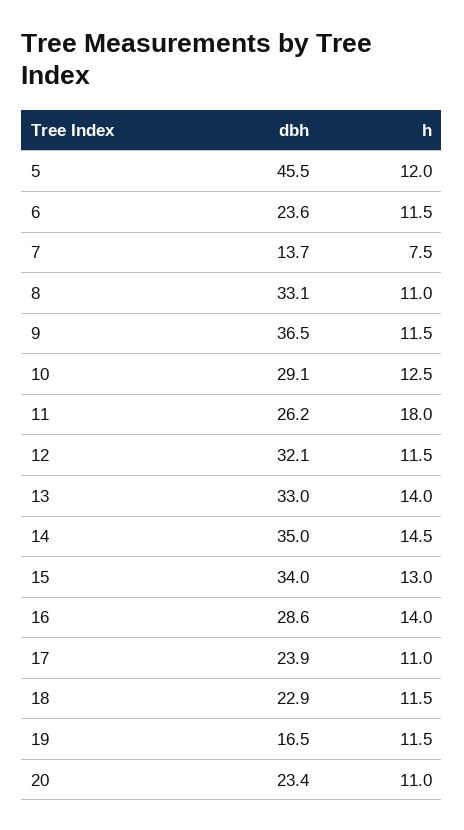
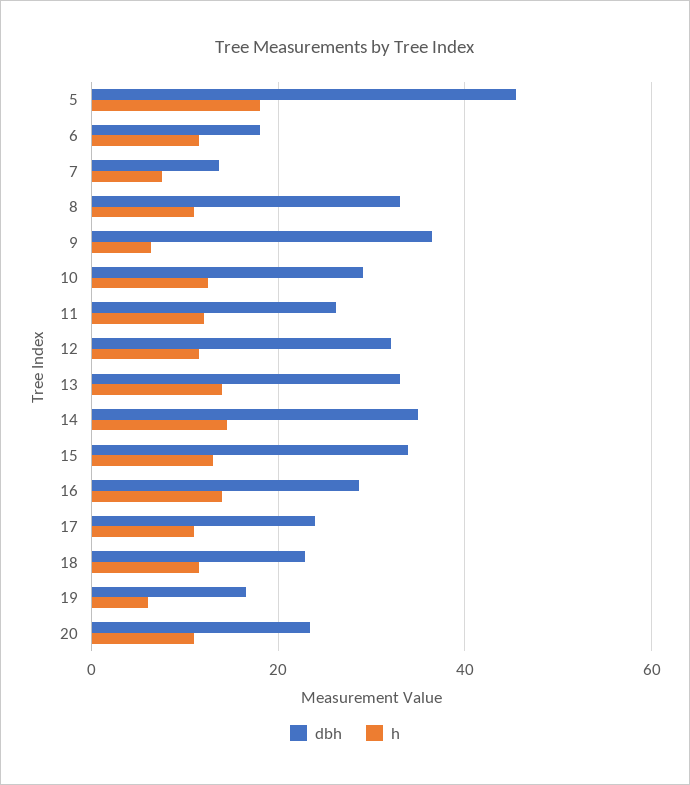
  {
    "dbh": {
      "5": 45.5,
-     "6": 23.6,
+     "6": 18,
      "7": 13.7,
      "8": 33.1,
      "9": 36.5,
      "10": 29.1,
      "11": 26.2,
      "12": 32.1,
      "13": 33,
      "14": 35,
      "15": 34,
      "16": 28.6,
      "17": 23.9,
      "18": 22.9,
      "19": 16.5,
      "20": 23.4
    },
    "h": {
-     "5": 12,
+     "5": 18,
      "6": 11.5,
      "7": 7.5,
      "8": 11,
-     "9": 11.5,
+     "9": 6,
      "10": 12.5,
-     "11": 18,
+     "11": 12,
      "12": 11.5,
      "13": 14,
      "14": 14.5,
      "15": 13,
      "16": 14,
      "17": 11,
      "18": 11.5,
-     "19": 11.5,
+     "19": 6,
      "20": 11
    }
  }

